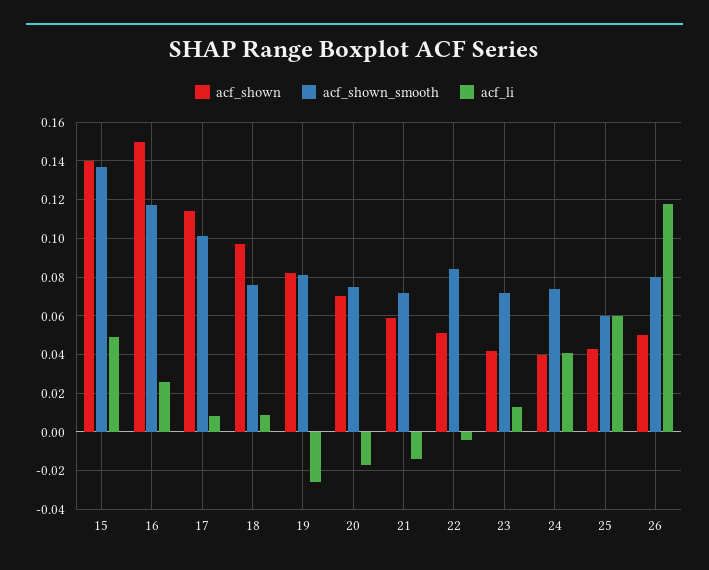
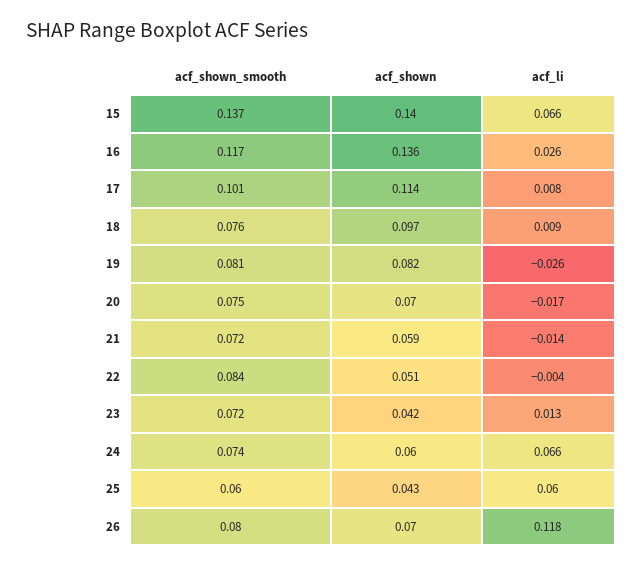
  {
    "acf_shown": {
      "15": 0.14,
-     "16": 0.15,
+     "16": 0.136,
      "17": 0.114,
      "18": 0.097,
      "19": 0.082,
      "20": 0.07,
      "21": 0.059,
      "22": 0.051,
      "23": 0.042,
-     "24": 0.04,
+     "24": 0.06,
      "25": 0.043,
-     "26": 0.05
+     "26": 0.07
    },
    "acf_shown_smooth": {
      "15": 0.137,
      "16": 0.117,
      "17": 0.101,
      "18": 0.076,
      "19": 0.081,
      "20": 0.075,
      "21": 0.072,
      "22": 0.084,
      "23": 0.072,
      "24": 0.074,
      "25": 0.06,
      "26": 0.08
    },
    "acf_li": {
-     "15": 0.05,
+     "15": 0.066,
      "16": 0.026,
      "17": 0.008,
      "18": 0.009,
      "19": -0.026,
      "20": -0.017,
      "21": -0.014,
      "22": -0.004,
      "23": 0.013,
-     "24": 0.04,
+     "24": 0.066,
      "25": 0.06,
      "26": 0.118
    }
  }

